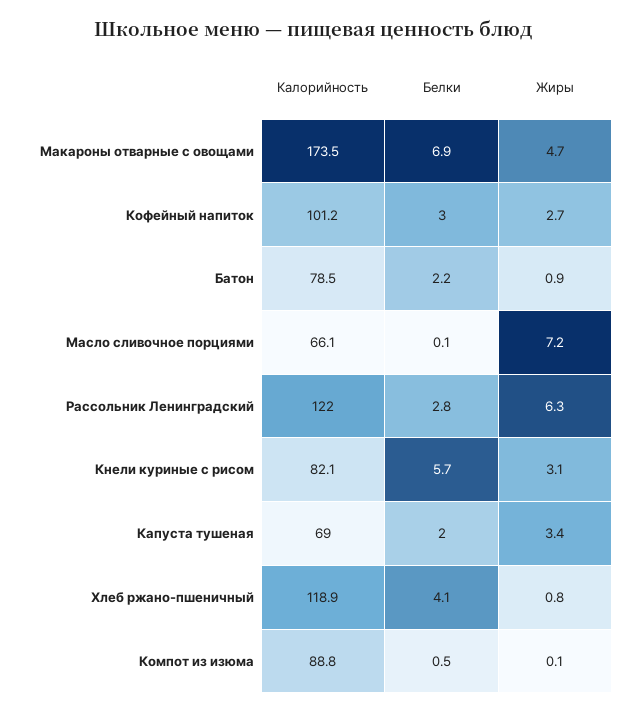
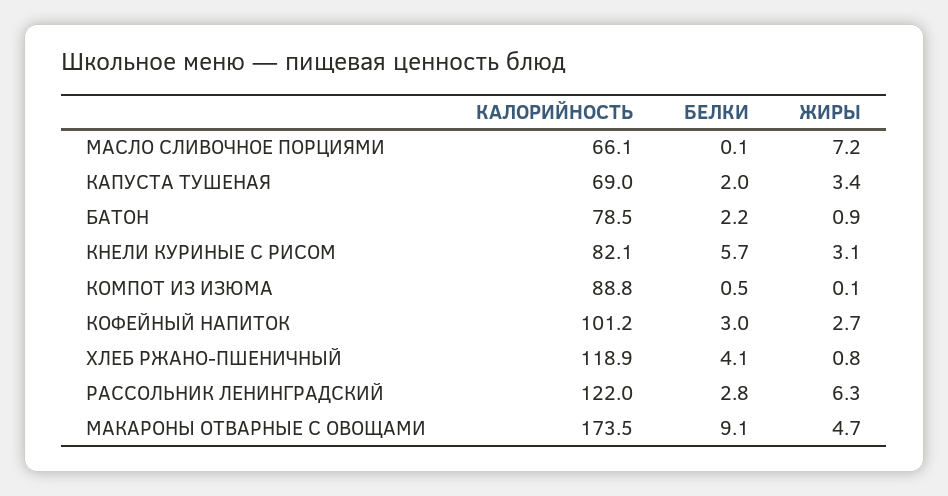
  {
    "Калорийность": {
      "Макароны отварные с овощами": 173.5,
      "Кофейный напиток": 101.2,
      "Батон": 78.5,
      "Масло сливочное порциями": 66.1,
      "Рассольник Ленинградский": 122,
      "Кнели куриные с рисом": 82.1,
      "Капуста тушеная": 69,
      "Хлеб ржано-пшеничный": 118.9,
      "Компот из изюма": 88.8
    },
    "Белки": {
-     "Макароны отварные с овощами": 6.9,
+     "Макароны отварные с овощами": 9.1,
      "Кофейный напиток": 3,
      "Батон": 2.2,
      "Масло сливочное порциями": 0.1,
      "Рассольник Ленинградский": 2.8,
      "Кнели куриные с рисом": 5.7,
      "Капуста тушеная": 2,
      "Хлеб ржано-пшеничный": 4.1,
      "Компот из изюма": 0.5
    },
    "Жиры": {
      "Макароны отварные с овощами": 4.7,
      "Кофейный напиток": 2.7,
      "Батон": 0.9,
      "Масло сливочное порциями": 7.2,
      "Рассольник Ленинградский": 6.3,
      "Кнели куриные с рисом": 3.1,
      "Капуста тушеная": 3.4,
      "Хлеб ржано-пшеничный": 0.8,
      "Компот из изюма": 0.1
    }
  }

